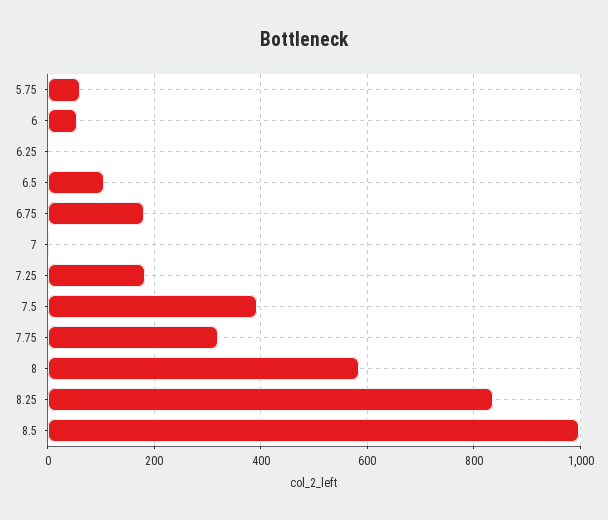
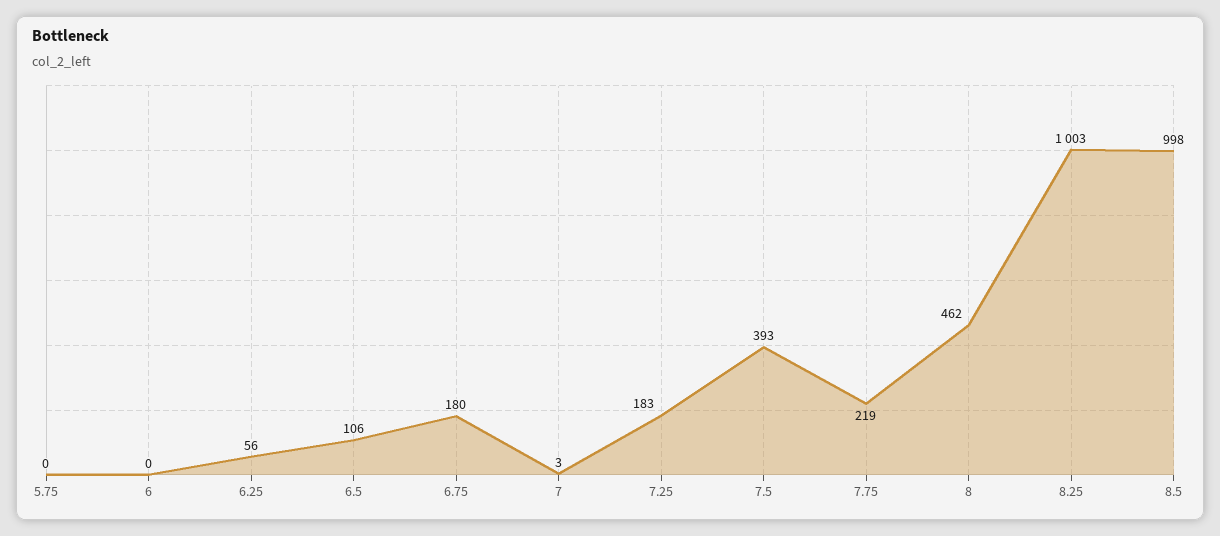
  {
-   "5.75": 60,
+   "5.75": 0,
-   "6": 60,
+   "6": 0,
-   "6.25": 0,
+   "6.25": 56,
    "6.5": 106,
    "6.75": 180,
    "7": 3,
    "7.25": 183,
    "7.5": 393,
-   "7.75": 320,
+   "7.75": 219,
-   "8": 580,
+   "8": 462,
-   "8.25": 840,
+   "8.25": 1003,
    "8.5": 998
  }

